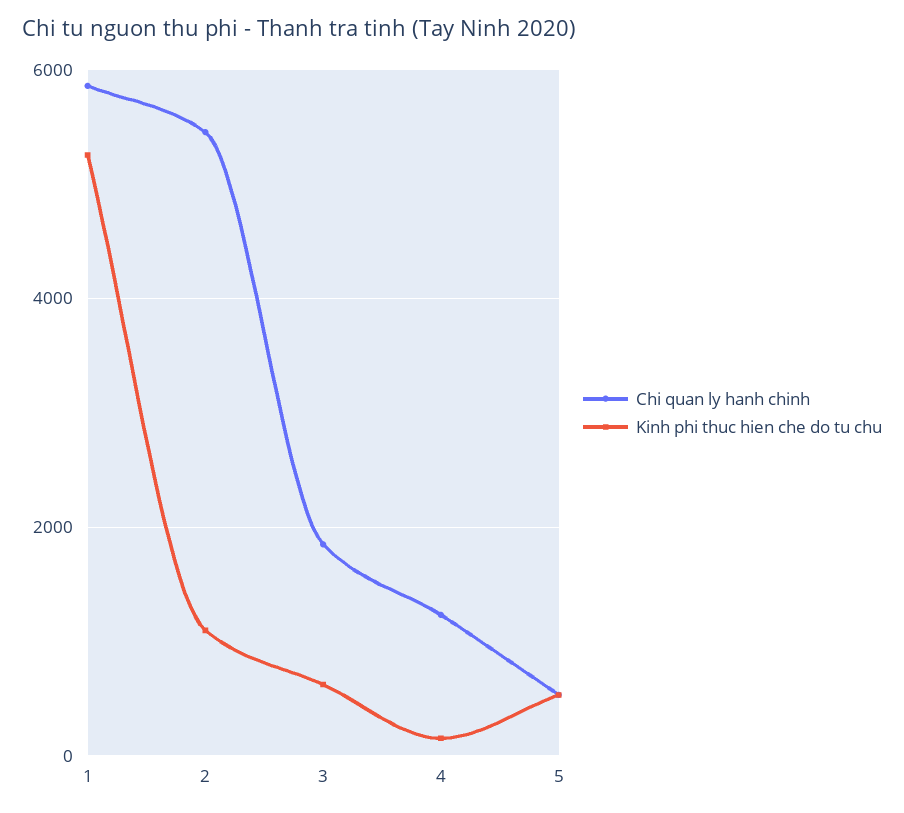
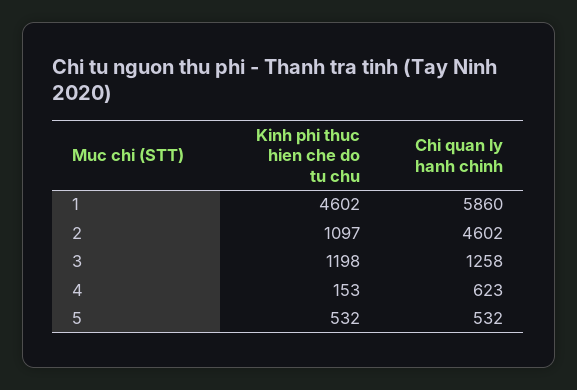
  {
    "Chi quan ly hanh chinh": {
      "1": 5860,
-     "2": 5400,
+     "2": 4602,
-     "3": 1800,
+     "3": 1258,
-     "4": 1200,
+     "4": 623,
      "5": 532
    },
    "Kinh phi thuc hien che do tu chu": {
-     "1": 5200,
+     "1": 4602,
      "2": 1097,
-     "3": 600,
+     "3": 1198,
      "4": 153,
      "5": 532
    }
  }

